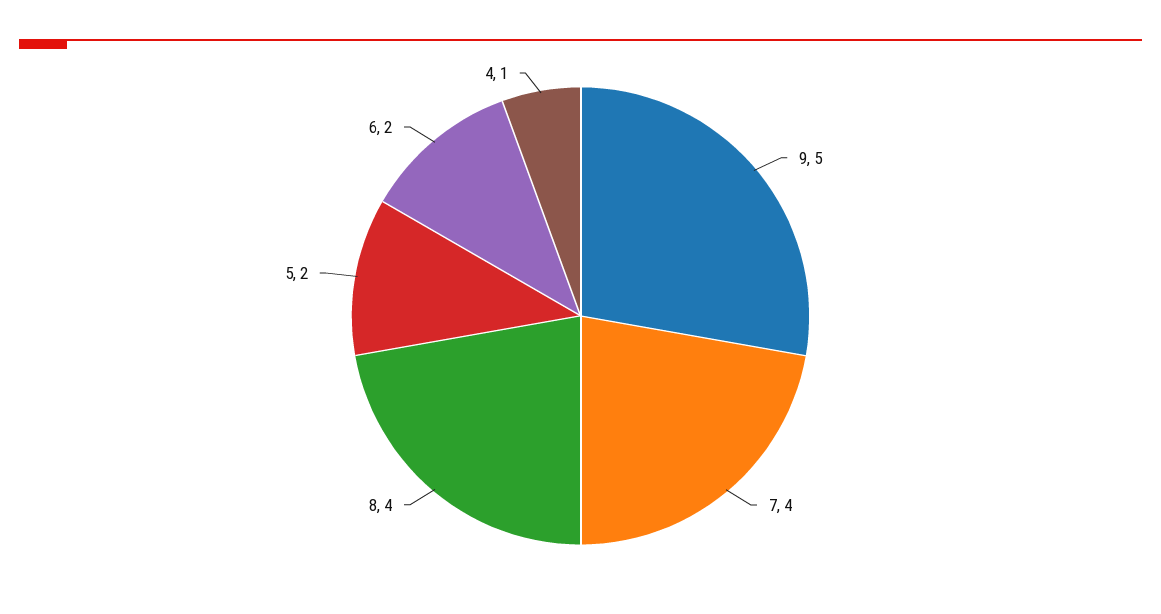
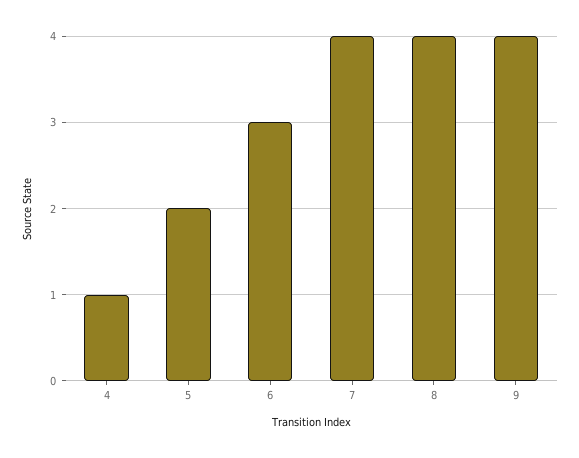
  {
-   "9": 5,
+   "9": 4,
    "7": 4,
    "8": 4,
    "5": 2,
-   "6": 2,
+   "6": 3,
    "4": 1
  }

